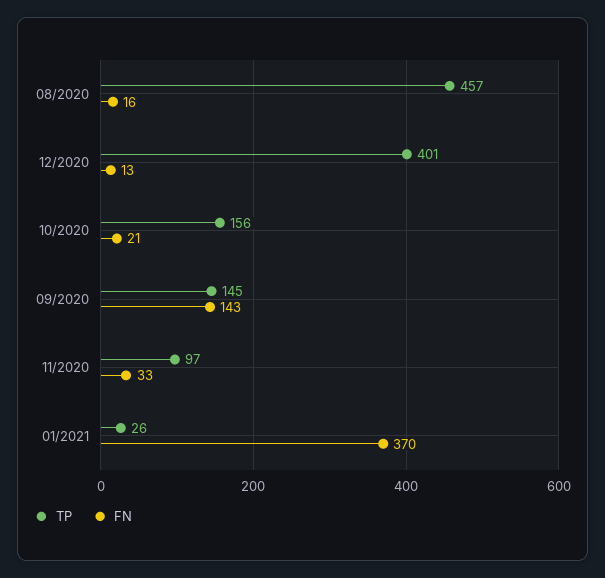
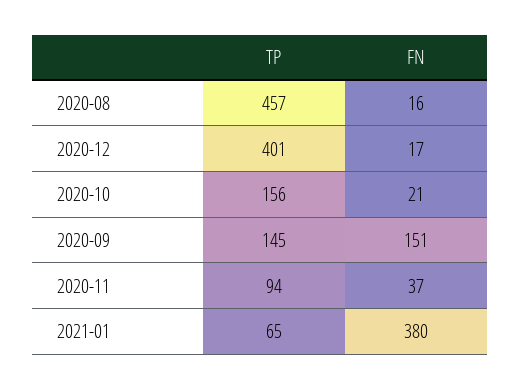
  {
    "TP": {
      "08/2020": 457,
      "12/2020": 401,
      "10/2020": 156,
      "09/2020": 145,
-     "11/2020": 97,
+     "11/2020": 94,
-     "01/2021": 26
+     "01/2021": 65
    },
    "FN": {
      "08/2020": 16,
-     "12/2020": 13,
+     "12/2020": 17,
      "10/2020": 21,
-     "09/2020": 143,
+     "09/2020": 151,
-     "11/2020": 33,
+     "11/2020": 37,
-     "01/2021": 370
+     "01/2021": 380
    }
  }

